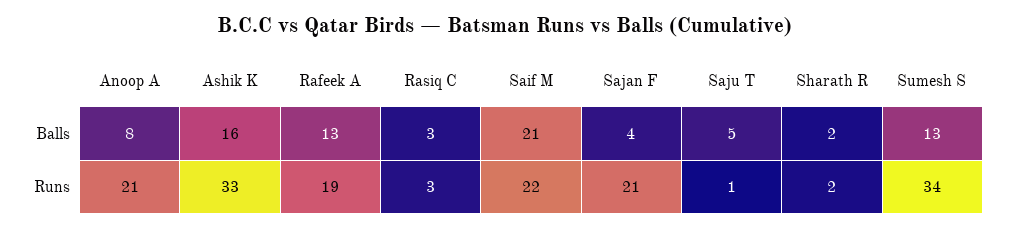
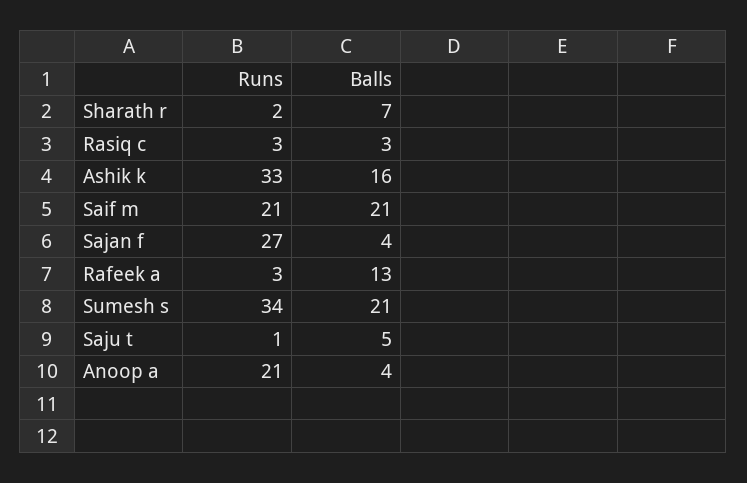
  {
    "Anoop A": {
-     "Balls": 8,
+     "Balls": 4,
      "Runs": 21
    },
    "Ashik K": {
      "Balls": 16,
      "Runs": 33
    },
    "Rafeek A": {
      "Balls": 13,
-     "Runs": 19
+     "Runs": 3
    },
    "Rasiq C": {
      "Balls": 3,
      "Runs": 3
    },
    "Saif M": {
      "Balls": 21,
-     "Runs": 22
+     "Runs": 21
    },
    "Sajan F": {
      "Balls": 4,
-     "Runs": 21
+     "Runs": 27
    },
    "Saju T": {
      "Balls": 5,
      "Runs": 1
    },
    "Sharath R": {
-     "Balls": 2,
+     "Balls": 7,
      "Runs": 2
    },
    "Sumesh S": {
-     "Balls": 13,
+     "Balls": 21,
      "Runs": 34
    }
  }

